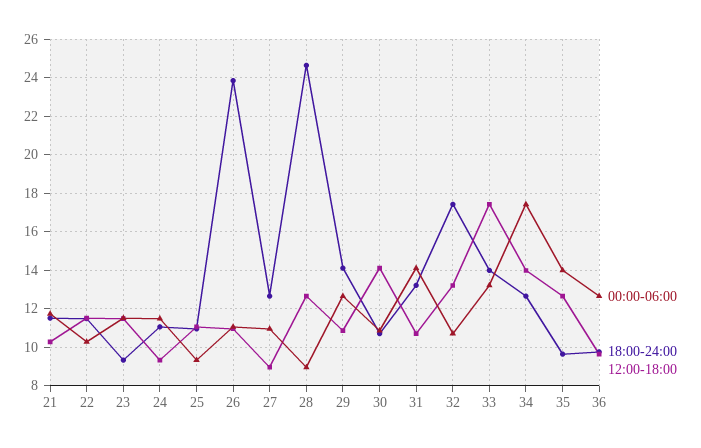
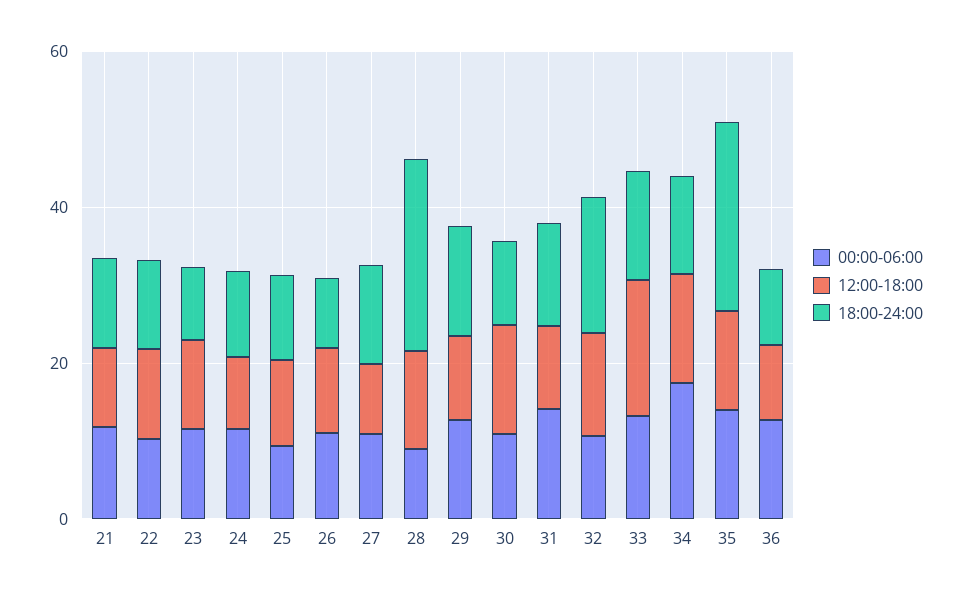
  {
    "00:00-06:00": {
      "21": 11.5,
      "22": 10.5,
      "23": 11.5,
      "24": 11.5,
      "25": 9.5,
      "26": 11,
      "27": 11,
      "28": 9,
      "29": 12.5,
      "30": 11,
      "31": 14,
      "32": 10.5,
      "33": 13,
      "34": 17.5,
      "35": 14,
      "36": 12.5
    },
    "18:00-24:00": {
      "21": 11.5,
      "22": 11.5,
      "23": 9.5,
      "24": 11,
      "25": 11,
-     "26": 24,
+     "26": 10,
      "27": 12.5,
      "28": 24.5,
      "29": 14,
      "30": 10.5,
      "31": 13,
      "32": 17.5,
      "33": 14,
      "34": 12.5,
-     "35": 9.5,
+     "35": 25,
      "36": 10
    },
    "12:00-18:00": {
      "21": 10.5,
      "22": 11.5,
      "23": 11.5,
      "24": 9.5,
      "25": 11,
      "26": 11,
      "27": 9,
      "28": 12.5,
      "29": 11,
      "30": 14,
      "31": 10.5,
      "32": 13,
      "33": 17.5,
      "34": 14,
      "35": 12.5,
      "36": 9.5
    }
  }

